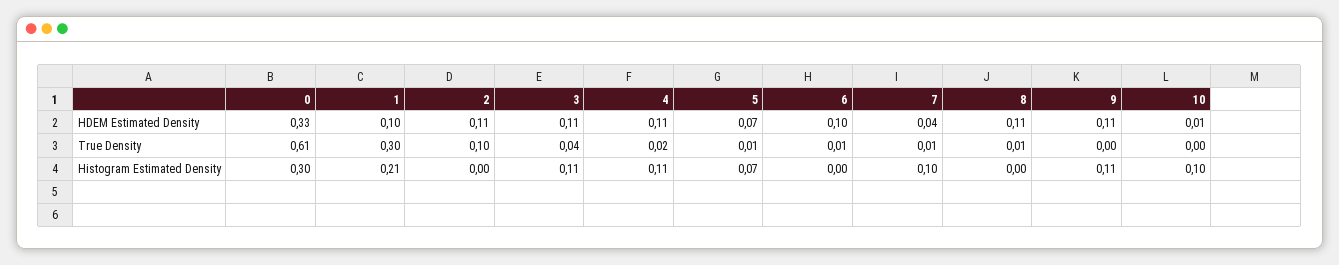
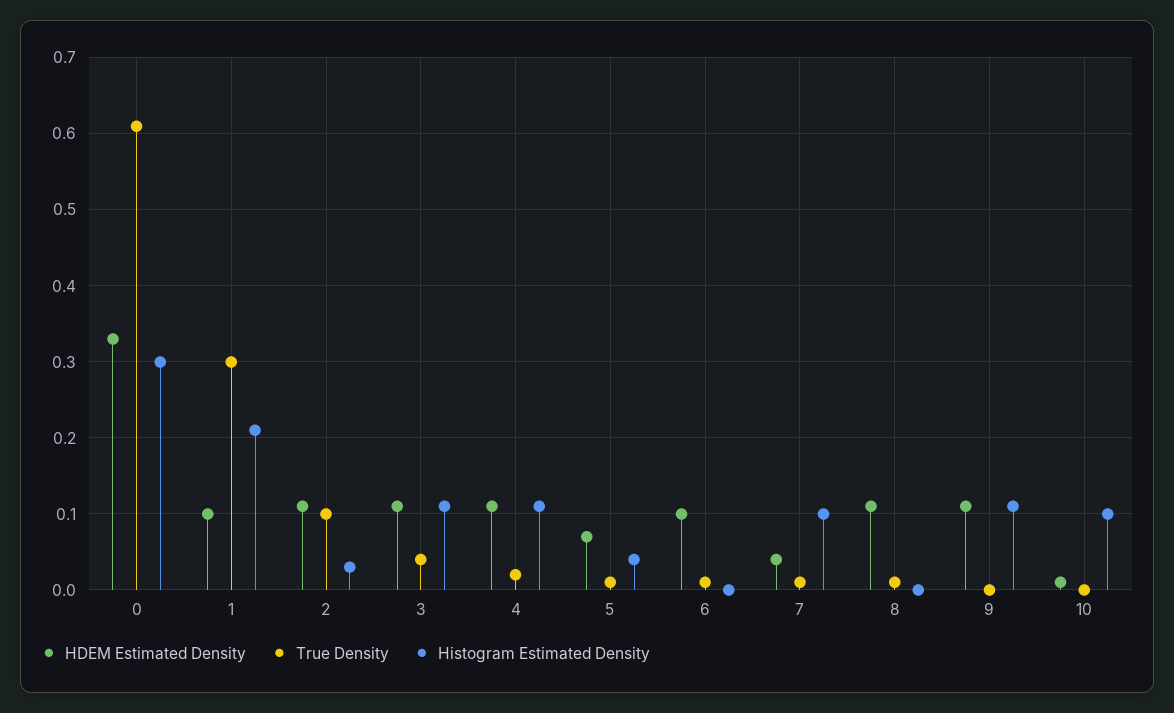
  {
    "HDEM Estimated Density": {
      "0": 0.33,
      "1": 0.1,
      "2": 0.11,
      "3": 0.11,
      "4": 0.11,
      "5": 0.07,
      "6": 0.1,
      "7": 0.04,
      "8": 0.11,
      "9": 0.11,
      "10": 0.01
    },
    "True Density": {
      "0": 0.61,
      "1": 0.3,
      "2": 0.1,
      "3": 0.04,
      "4": 0.02,
      "5": 0.01,
      "6": 0.01,
      "7": 0.01,
      "8": 0.01,
      "9": 0,
      "10": 0
    },
    "Histogram Estimated Density": {
      "0": 0.3,
      "1": 0.21,
-     "2": 0,
+     "2": 0.03,
      "3": 0.11,
      "4": 0.11,
-     "5": 0.07,
+     "5": 0.04,
      "6": 0,
      "7": 0.1,
      "8": 0,
      "9": 0.11,
      "10": 0.1
    }
  }

